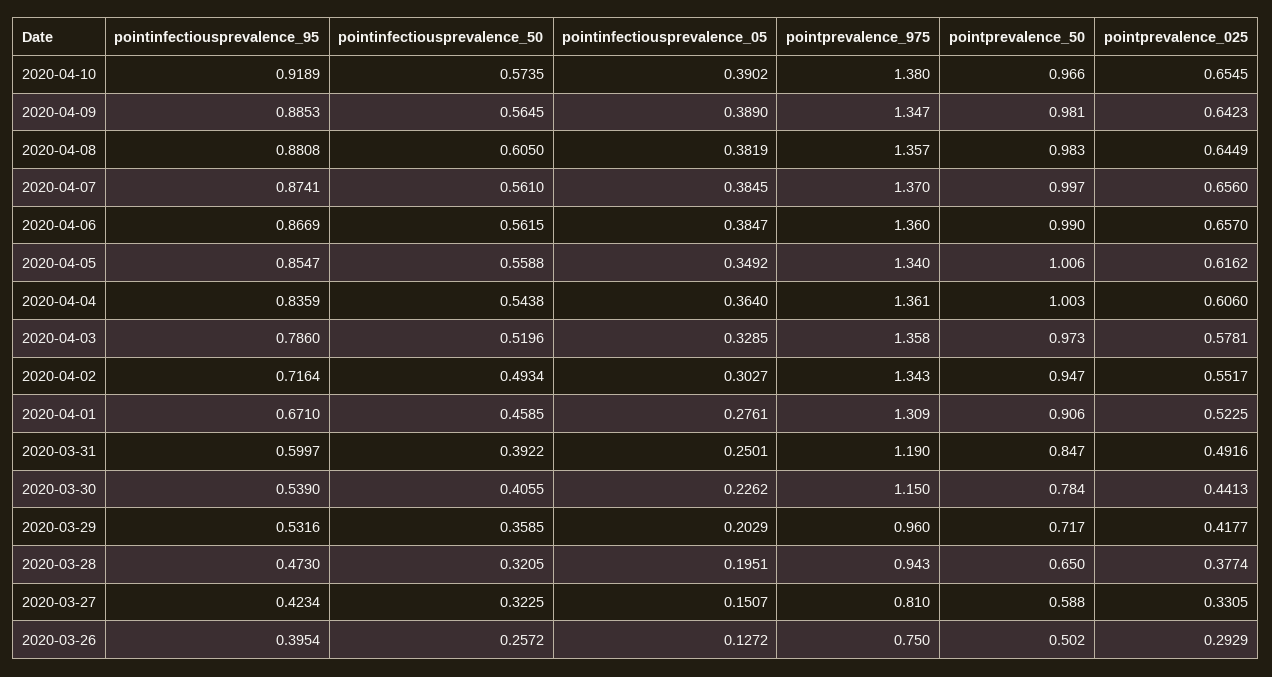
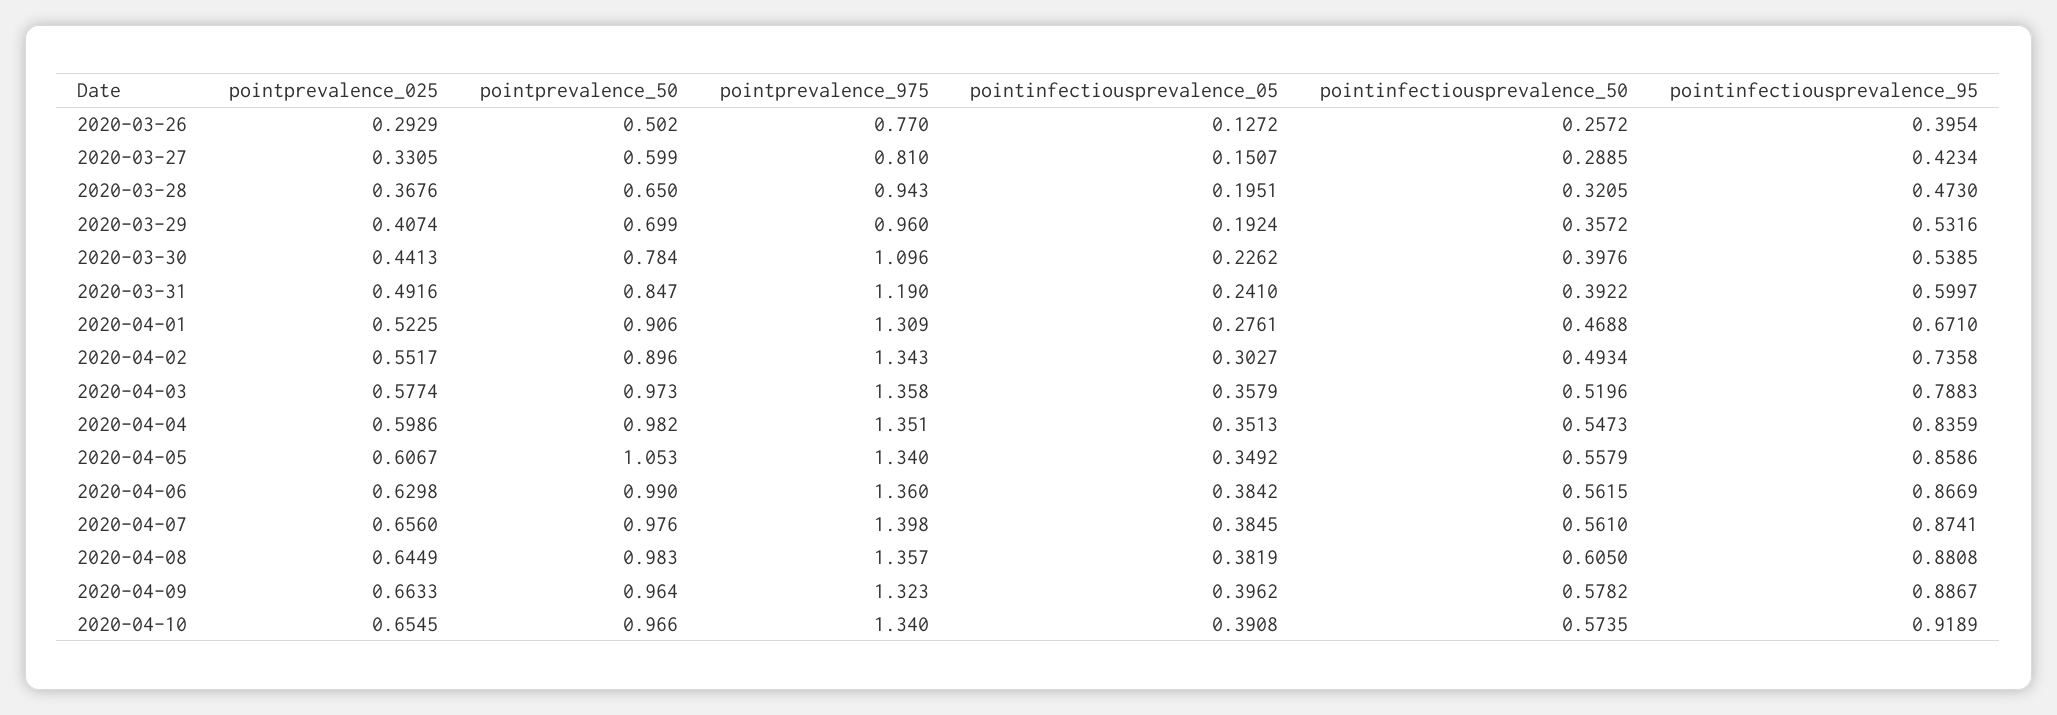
  {
    "pointinfectiousprevalence_95": {
      "2020-04-10": 0.9189,
-     "2020-04-09": 0.8853,
+     "2020-04-09": 0.8867,
      "2020-04-08": 0.8808,
      "2020-04-07": 0.8741,
      "2020-04-06": 0.8669,
-     "2020-04-05": 0.8547,
+     "2020-04-05": 0.8586,
      "2020-04-04": 0.8359,
-     "2020-04-03": 0.786,
+     "2020-04-03": 0.7883,
-     "2020-04-02": 0.7164,
+     "2020-04-02": 0.7358,
      "2020-04-01": 0.671,
      "2020-03-31": 0.5997,
-     "2020-03-30": 0.539,
+     "2020-03-30": 0.5385,
      "2020-03-29": 0.5316,
      "2020-03-28": 0.473,
      "2020-03-27": 0.4234,
      "2020-03-26": 0.3954
    },
    "pointinfectiousprevalence_50": {
      "2020-04-10": 0.5735,
-     "2020-04-09": 0.5645,
+     "2020-04-09": 0.5782,
      "2020-04-08": 0.605,
      "2020-04-07": 0.561,
      "2020-04-06": 0.5615,
-     "2020-04-05": 0.5588,
+     "2020-04-05": 0.5579,
-     "2020-04-04": 0.5438,
+     "2020-04-04": 0.5473,
      "2020-04-03": 0.5196,
      "2020-04-02": 0.4934,
-     "2020-04-01": 0.4585,
+     "2020-04-01": 0.4688,
      "2020-03-31": 0.3922,
-     "2020-03-30": 0.4055,
+     "2020-03-30": 0.3976,
-     "2020-03-29": 0.3585,
+     "2020-03-29": 0.3572,
      "2020-03-28": 0.3205,
-     "2020-03-27": 0.3225,
+     "2020-03-27": 0.2885,
      "2020-03-26": 0.2572
    },
    "pointinfectiousprevalence_05": {
-     "2020-04-10": 0.3902,
+     "2020-04-10": 0.3908,
-     "2020-04-09": 0.389,
+     "2020-04-09": 0.3962,
      "2020-04-08": 0.3819,
      "2020-04-07": 0.3845,
-     "2020-04-06": 0.3847,
+     "2020-04-06": 0.3842,
      "2020-04-05": 0.3492,
-     "2020-04-04": 0.364,
+     "2020-04-04": 0.3513,
-     "2020-04-03": 0.3285,
+     "2020-04-03": 0.3579,
      "2020-04-02": 0.3027,
      "2020-04-01": 0.2761,
-     "2020-03-31": 0.2501,
+     "2020-03-31": 0.241,
      "2020-03-30": 0.2262,
-     "2020-03-29": 0.2029,
+     "2020-03-29": 0.1924,
      "2020-03-28": 0.1951,
      "2020-03-27": 0.1507,
      "2020-03-26": 0.1272
    },
    "pointprevalence_975": {
-     "2020-04-10": 1.38,
+     "2020-04-10": 1.34,
-     "2020-04-09": 1.347,
+     "2020-04-09": 1.323,
      "2020-04-08": 1.357,
-     "2020-04-07": 1.37,
+     "2020-04-07": 1.398,
      "2020-04-06": 1.36,
      "2020-04-05": 1.34,
-     "2020-04-04": 1.361,
+     "2020-04-04": 1.351,
      "2020-04-03": 1.358,
      "2020-04-02": 1.343,
      "2020-04-01": 1.309,
      "2020-03-31": 1.19,
-     "2020-03-30": 1.15,
+     "2020-03-30": 1.096,
      "2020-03-29": 0.96,
      "2020-03-28": 0.943,
      "2020-03-27": 0.81,
-     "2020-03-26": 0.75
+     "2020-03-26": 0.77
    },
    "pointprevalence_50": {
      "2020-04-10": 0.966,
-     "2020-04-09": 0.981,
+     "2020-04-09": 0.964,
      "2020-04-08": 0.983,
-     "2020-04-07": 0.997,
+     "2020-04-07": 0.976,
      "2020-04-06": 0.99,
-     "2020-04-05": 1.006,
+     "2020-04-05": 1.053,
-     "2020-04-04": 1.003,
+     "2020-04-04": 0.982,
      "2020-04-03": 0.973,
-     "2020-04-02": 0.947,
+     "2020-04-02": 0.896,
      "2020-04-01": 0.906,
      "2020-03-31": 0.847,
      "2020-03-30": 0.784,
-     "2020-03-29": 0.717,
+     "2020-03-29": 0.699,
      "2020-03-28": 0.65,
-     "2020-03-27": 0.588,
+     "2020-03-27": 0.599,
      "2020-03-26": 0.502
    },
    "pointprevalence_025": {
      "2020-04-10": 0.6545,
-     "2020-04-09": 0.6423,
+     "2020-04-09": 0.6633,
      "2020-04-08": 0.6449,
      "2020-04-07": 0.656,
-     "2020-04-06": 0.657,
+     "2020-04-06": 0.6298,
-     "2020-04-05": 0.6162,
+     "2020-04-05": 0.6067,
-     "2020-04-04": 0.606,
+     "2020-04-04": 0.5986,
-     "2020-04-03": 0.5781,
+     "2020-04-03": 0.5774,
      "2020-04-02": 0.5517,
      "2020-04-01": 0.5225,
      "2020-03-31": 0.4916,
      "2020-03-30": 0.4413,
-     "2020-03-29": 0.4177,
+     "2020-03-29": 0.4074,
-     "2020-03-28": 0.3774,
+     "2020-03-28": 0.3676,
      "2020-03-27": 0.3305,
      "2020-03-26": 0.2929
    }
  }

